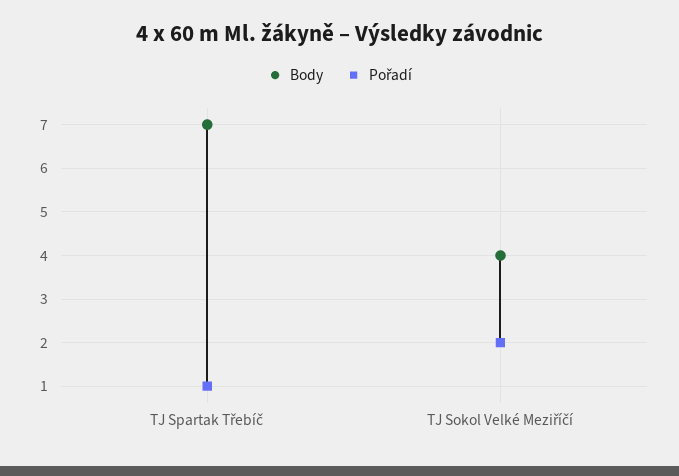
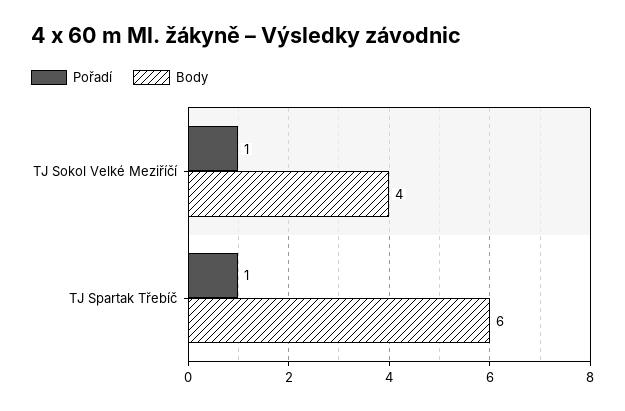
  {
    "Body": {
-     "TJ Spartak Třebíč": 7,
+     "TJ Spartak Třebíč": 6,
      "TJ Sokol Velké Meziříčí": 4
    },
    "Pořadí": {
      "TJ Spartak Třebíč": 1,
-     "TJ Sokol Velké Meziříčí": 2
+     "TJ Sokol Velké Meziříčí": 1
    }
  }

